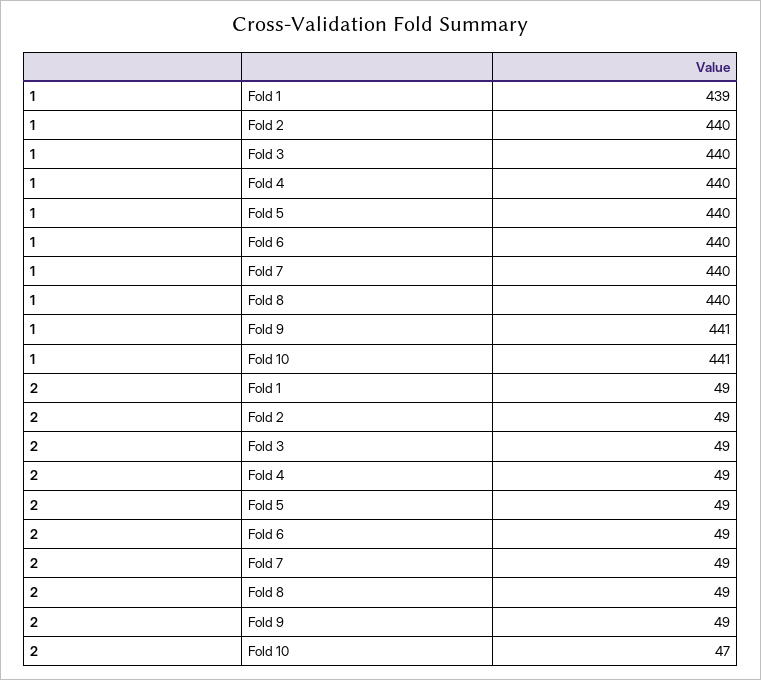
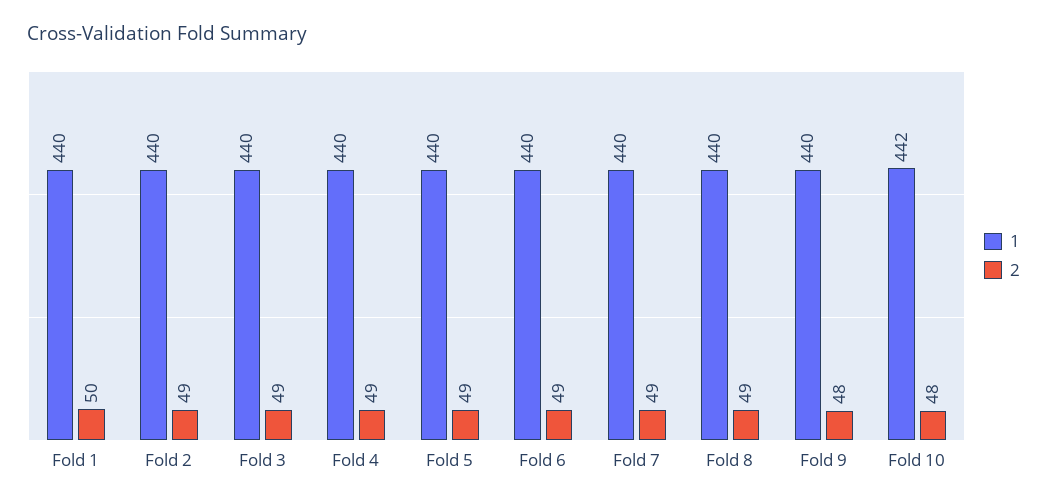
  {
    "1": {
-     "Fold 1": 439,
+     "Fold 1": 440,
      "Fold 2": 440,
      "Fold 3": 440,
      "Fold 4": 440,
      "Fold 5": 440,
      "Fold 6": 440,
      "Fold 7": 440,
      "Fold 8": 440,
-     "Fold 9": 441,
+     "Fold 9": 440,
-     "Fold 10": 441
+     "Fold 10": 442
    },
    "2": {
-     "Fold 1": 49,
+     "Fold 1": 50,
      "Fold 2": 49,
      "Fold 3": 49,
      "Fold 4": 49,
      "Fold 5": 49,
      "Fold 6": 49,
      "Fold 7": 49,
      "Fold 8": 49,
-     "Fold 9": 49,
+     "Fold 9": 48,
-     "Fold 10": 47
+     "Fold 10": 48
    }
  }

